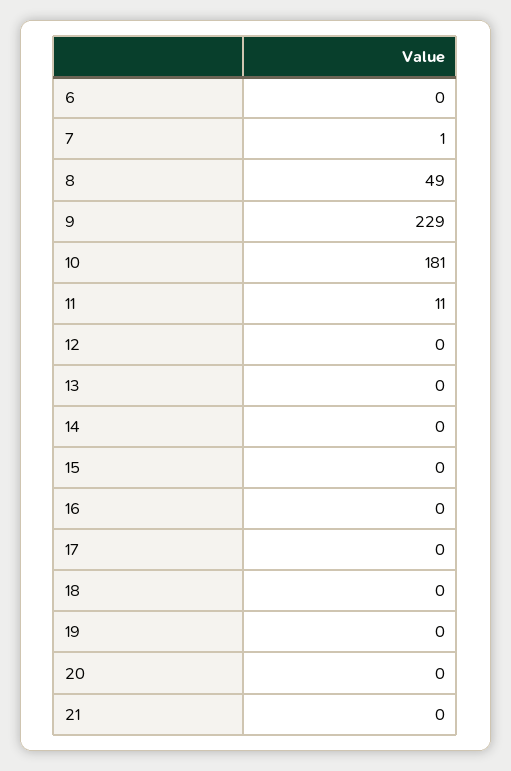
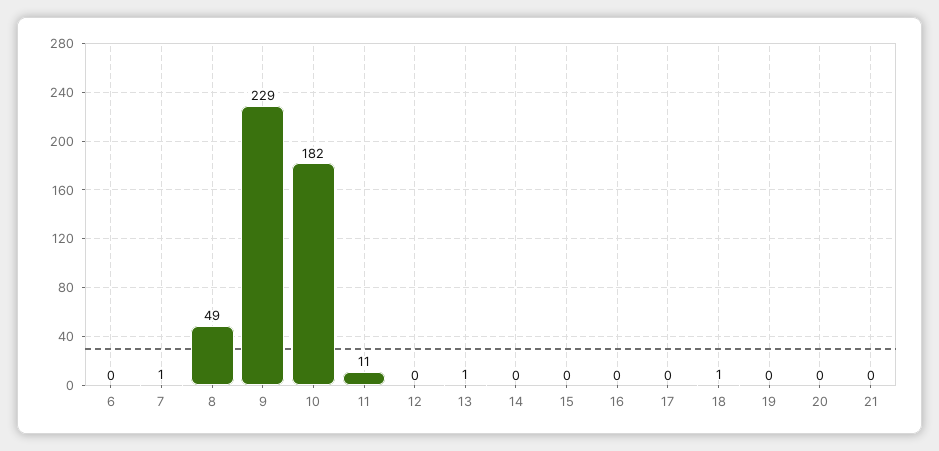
  {
    "6": 0,
    "7": 1,
    "8": 49,
    "9": 229,
-   "10": 181,
+   "10": 182,
    "11": 11,
    "12": 0,
-   "13": 0,
+   "13": 1,
    "14": 0,
    "15": 0,
    "16": 0,
    "17": 0,
-   "18": 0,
+   "18": 1,
    "19": 0,
    "20": 0,
    "21": 0
  }

